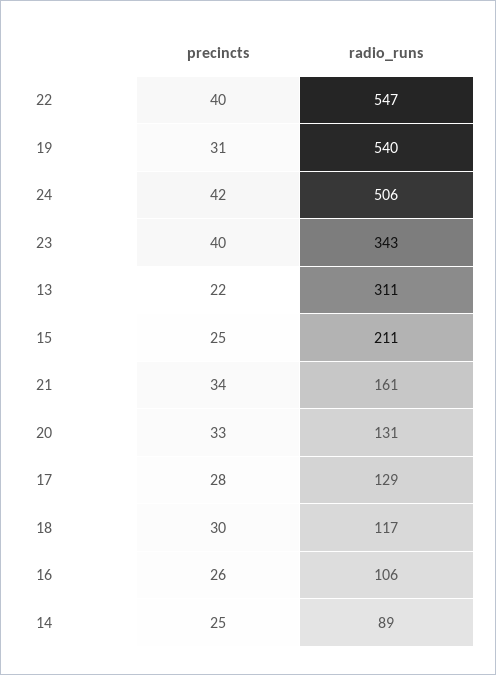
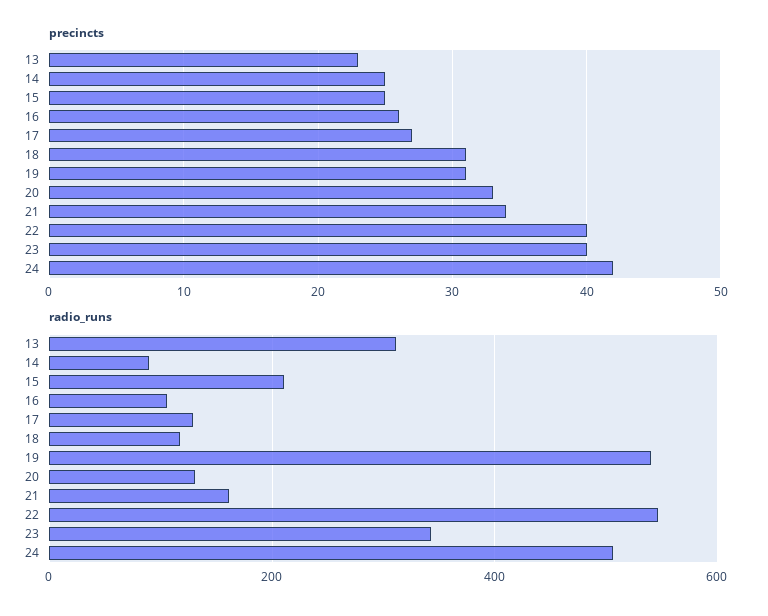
  {
    "precincts": {
      "22": 40,
      "19": 31,
      "24": 42,
      "23": 40,
-     "13": 22,
+     "13": 23,
      "15": 25,
      "21": 34,
      "20": 33,
-     "17": 28,
+     "17": 27,
-     "18": 30,
+     "18": 31,
      "16": 26,
      "14": 25
    },
    "radio_runs": {
      "22": 547,
      "19": 540,
      "24": 506,
      "23": 343,
      "13": 311,
      "15": 211,
      "21": 161,
      "20": 131,
      "17": 129,
      "18": 117,
      "16": 106,
      "14": 89
    }
  }

